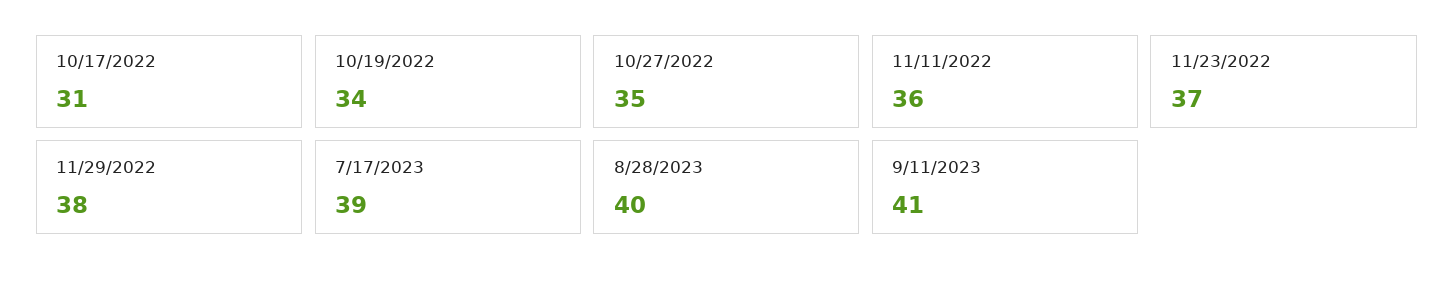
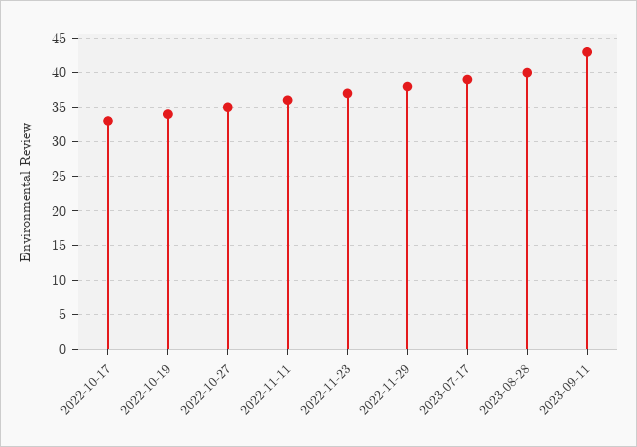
  {
-   "10/17/2022": 31,
+   "10/17/2022": 33,
    "10/19/2022": 34,
    "10/27/2022": 35,
    "11/11/2022": 36,
    "11/23/2022": 37,
    "11/29/2022": 38,
    "7/17/2023": 39,
    "8/28/2023": 40,
-   "9/11/2023": 41
+   "9/11/2023": 43
  }

